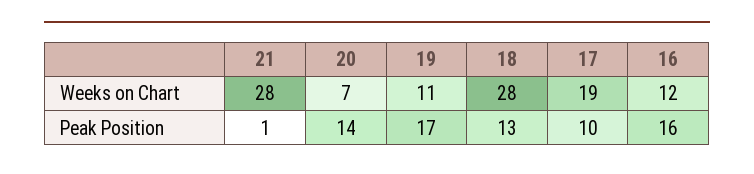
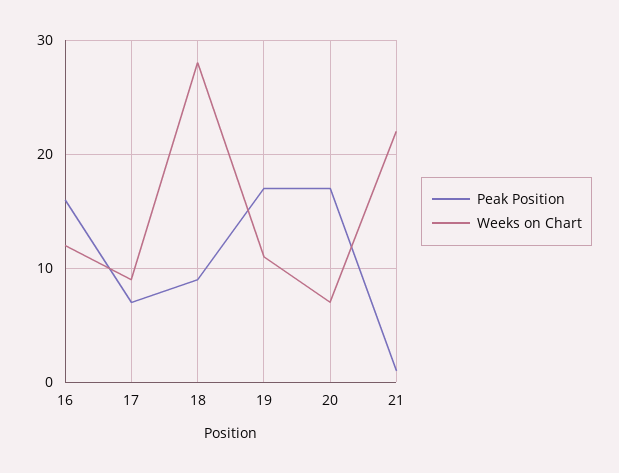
  {
    "Weeks on Chart": {
-     "21": 28,
+     "21": 22,
      "20": 7,
      "19": 11,
      "18": 28,
-     "17": 19,
+     "17": 9,
      "16": 12
    },
    "Peak Position": {
      "21": 1,
-     "20": 14,
+     "20": 17,
      "19": 17,
-     "18": 13,
+     "18": 9,
-     "17": 10,
+     "17": 7,
      "16": 16
    }
  }

